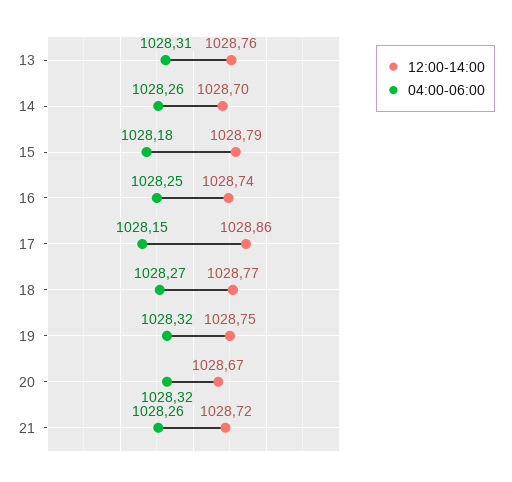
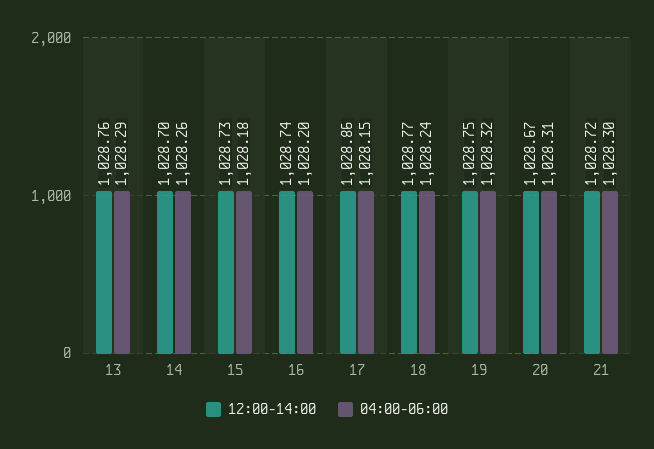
  {
    "12:00-14:00": {
      "13": 1028.76,
      "14": 1028.7,
-     "15": 1028.79,
+     "15": 1028.73,
      "16": 1028.74,
      "17": 1028.86,
      "18": 1028.77,
      "19": 1028.75,
      "20": 1028.67,
      "21": 1028.72
    },
    "04:00-06:00": {
-     "13": 1028.31,
+     "13": 1028.29,
      "14": 1028.26,
      "15": 1028.18,
-     "16": 1028.25,
+     "16": 1028.2,
      "17": 1028.15,
-     "18": 1028.27,
+     "18": 1028.24,
      "19": 1028.32,
-     "20": 1028.32,
+     "20": 1028.31,
-     "21": 1028.26
+     "21": 1028.3
    }
  }

